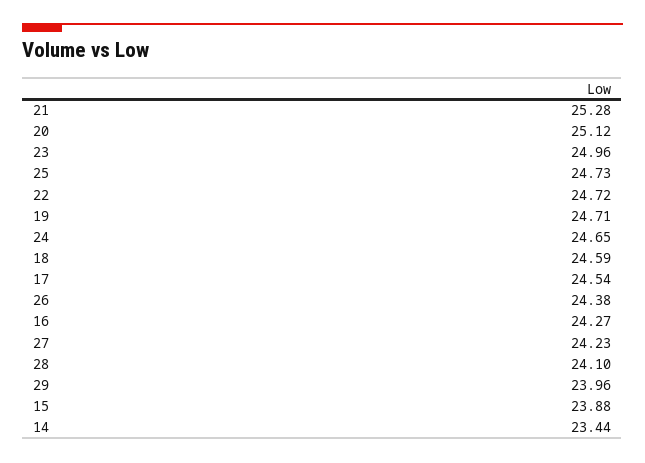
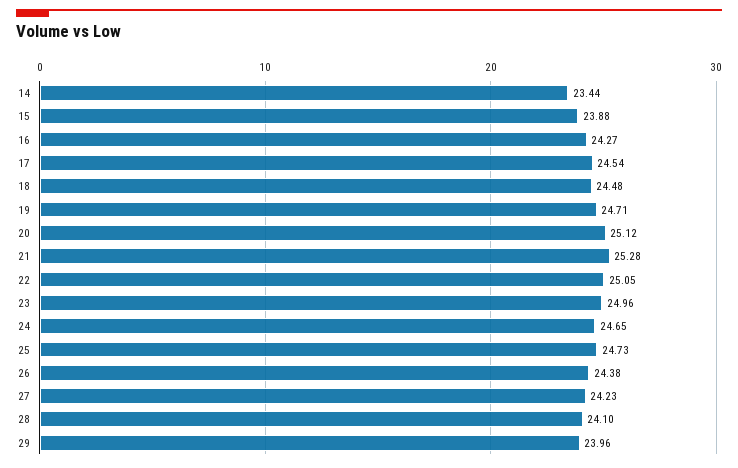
  {
    "21": 25.28,
    "20": 25.12,
    "23": 24.96,
    "25": 24.73,
-   "22": 24.72,
+   "22": 25.05,
    "19": 24.71,
    "24": 24.65,
-   "18": 24.59,
+   "18": 24.48,
    "17": 24.54,
    "26": 24.38,
    "16": 24.27,
    "27": 24.23,
    "28": 24.1,
    "29": 23.96,
    "15": 23.88,
    "14": 23.44
  }

